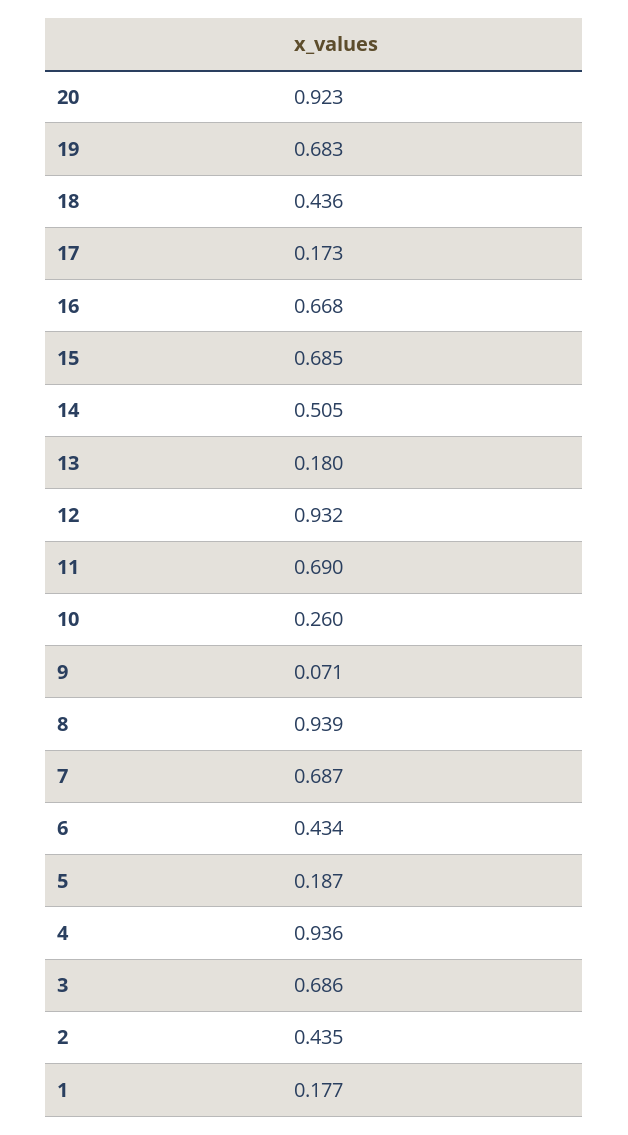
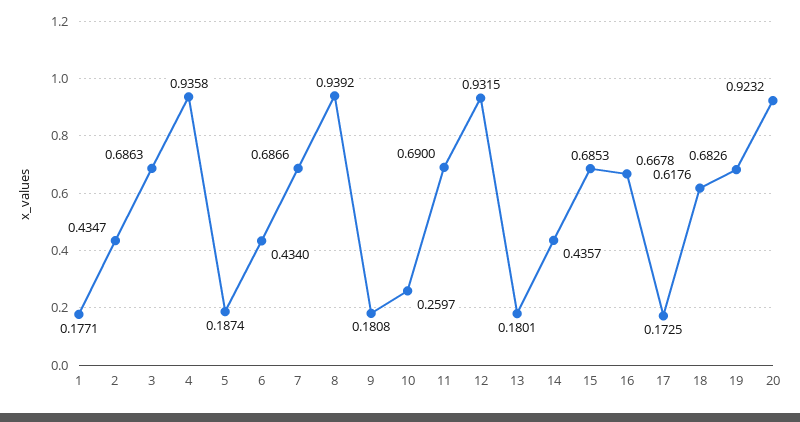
  {
    "20": 0.9232,
    "19": 0.6826,
-   "18": 0.436,
+   "18": 0.6176,
    "17": 0.1725,
    "16": 0.6678,
    "15": 0.6853,
-   "14": 0.505,
+   "14": 0.4357,
    "13": 0.1801,
    "12": 0.9315,
    "11": 0.69,
    "10": 0.2597,
-   "9": 0.071,
+   "9": 0.1808,
    "8": 0.9392,
    "7": 0.6866,
    "6": 0.434,
    "5": 0.1874,
    "4": 0.9358,
    "3": 0.6863,
    "2": 0.4347,
    "1": 0.1771
  }

